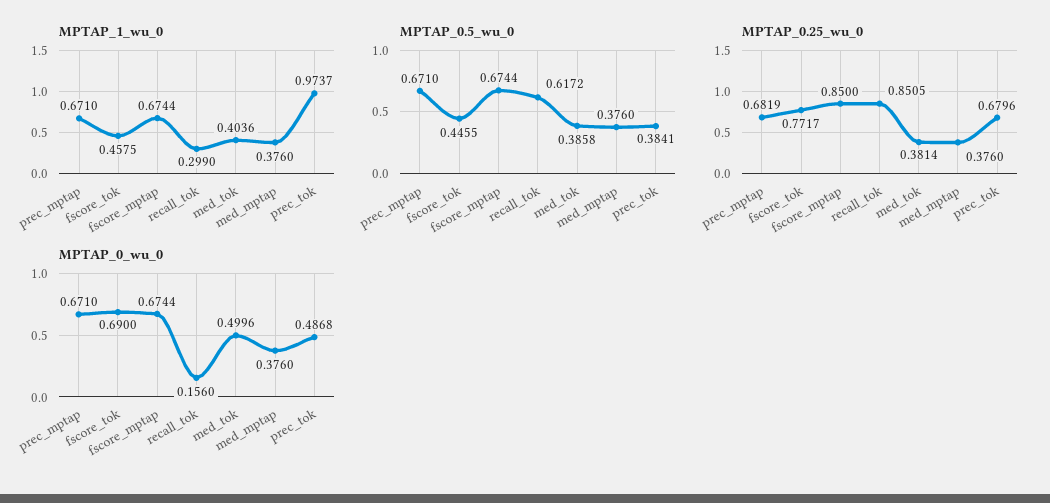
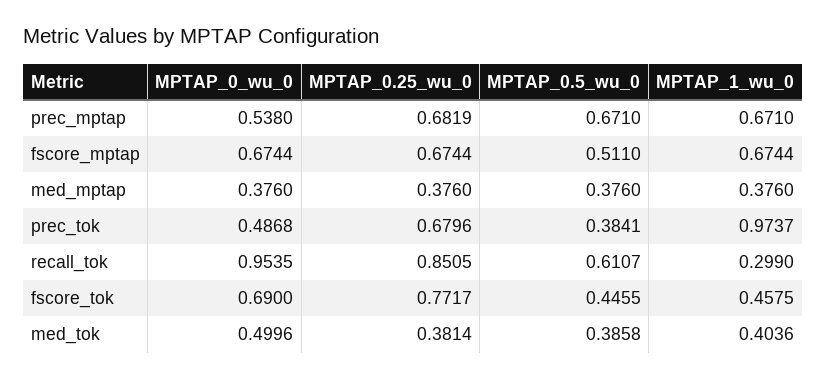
  {
    "MPTAP_1_wu_0": {
      "prec_mptap": 0.671,
      "fscore_tok": 0.4575,
      "fscore_mptap": 0.6744,
      "recall_tok": 0.299,
      "med_tok": 0.4036,
      "med_mptap": 0.376,
      "prec_tok": 0.9737
    },
    "MPTAP_0.5_wu_0": {
      "prec_mptap": 0.671,
      "fscore_tok": 0.4455,
-     "fscore_mptap": 0.6744,
+     "fscore_mptap": 0.511,
-     "recall_tok": 0.6172,
+     "recall_tok": 0.6107,
      "med_tok": 0.3858,
      "med_mptap": 0.376,
      "prec_tok": 0.3841
    },
    "MPTAP_0.25_wu_0": {
      "prec_mptap": 0.6819,
      "fscore_tok": 0.7717,
-     "fscore_mptap": 0.85,
+     "fscore_mptap": 0.6744,
      "recall_tok": 0.8505,
      "med_tok": 0.3814,
      "med_mptap": 0.376,
      "prec_tok": 0.6796
    },
    "MPTAP_0_wu_0": {
-     "prec_mptap": 0.671,
+     "prec_mptap": 0.538,
      "fscore_tok": 0.69,
      "fscore_mptap": 0.6744,
-     "recall_tok": 0.156,
+     "recall_tok": 0.9535,
      "med_tok": 0.4996,
      "med_mptap": 0.376,
      "prec_tok": 0.4868
    }
  }

